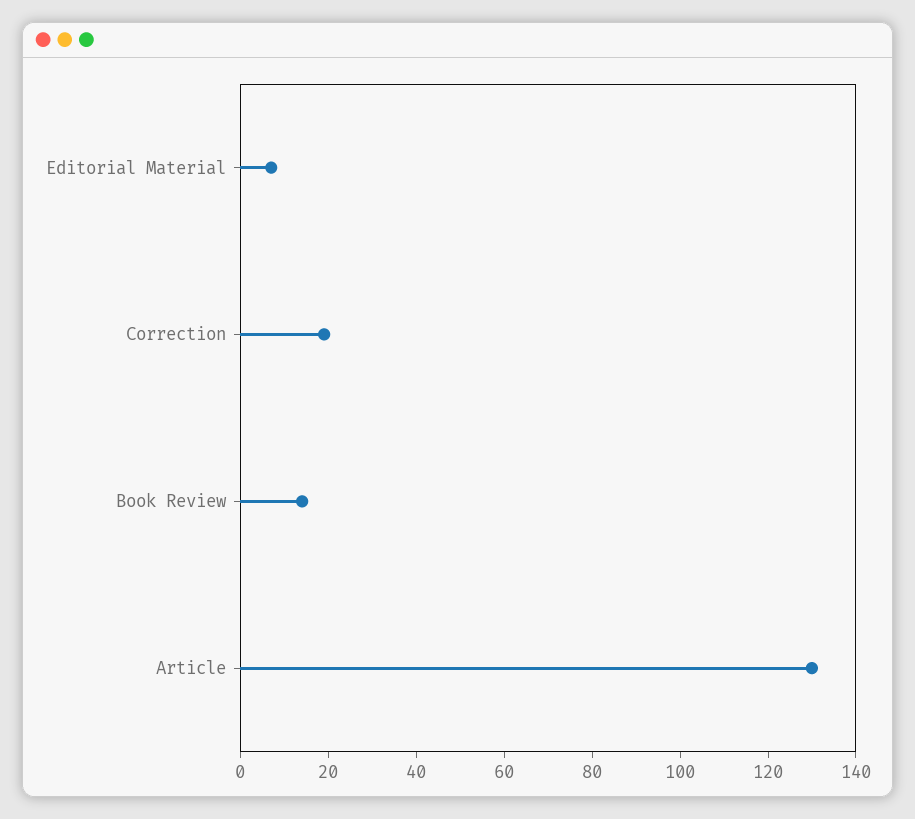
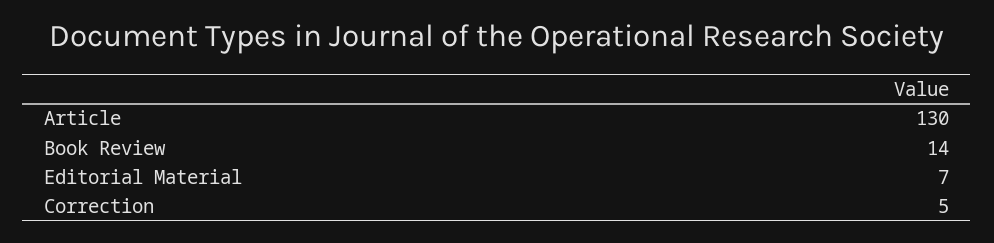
  {
    "Editorial Material": 7,
-   "Correction": 20,
+   "Correction": 5,
    "Book Review": 14,
    "Article": 130
  }

